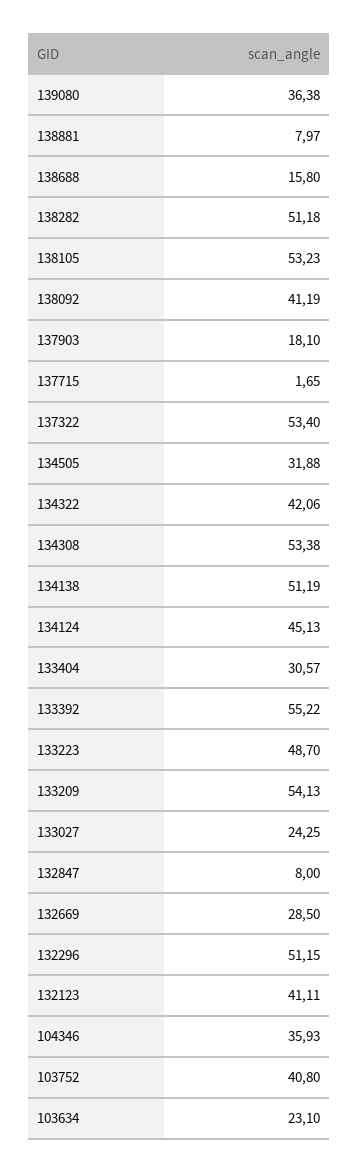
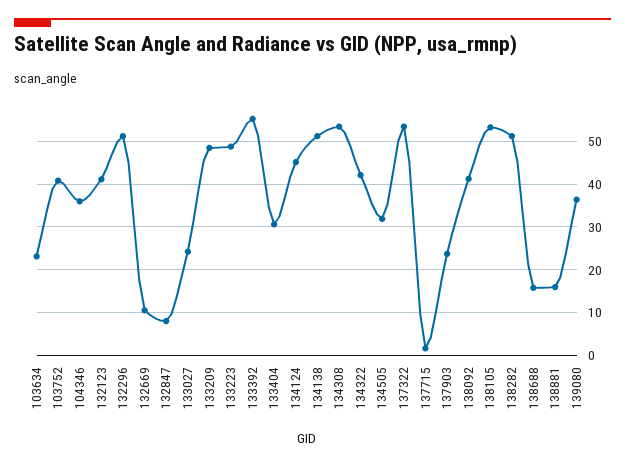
  {
    "139080": 36.38,
-   "138881": 7.97,
+   "138881": 16,
    "138688": 15.8,
    "138282": 51.18,
    "138105": 53.23,
    "138092": 41.19,
-   "137903": 18.1,
+   "137903": 24,
    "137715": 1.65,
    "137322": 53.4,
    "134505": 31.88,
    "134322": 42.06,
    "134308": 53.38,
    "134138": 51.19,
    "134124": 45.13,
    "133404": 30.57,
    "133392": 55.22,
    "133223": 48.7,
-   "133209": 54.13,
+   "133209": 48,
    "133027": 24.25,
    "132847": 8,
-   "132669": 28.5,
+   "132669": 10,
    "132296": 51.15,
    "132123": 41.11,
    "104346": 35.93,
    "103752": 40.8,
    "103634": 23.1
  }

